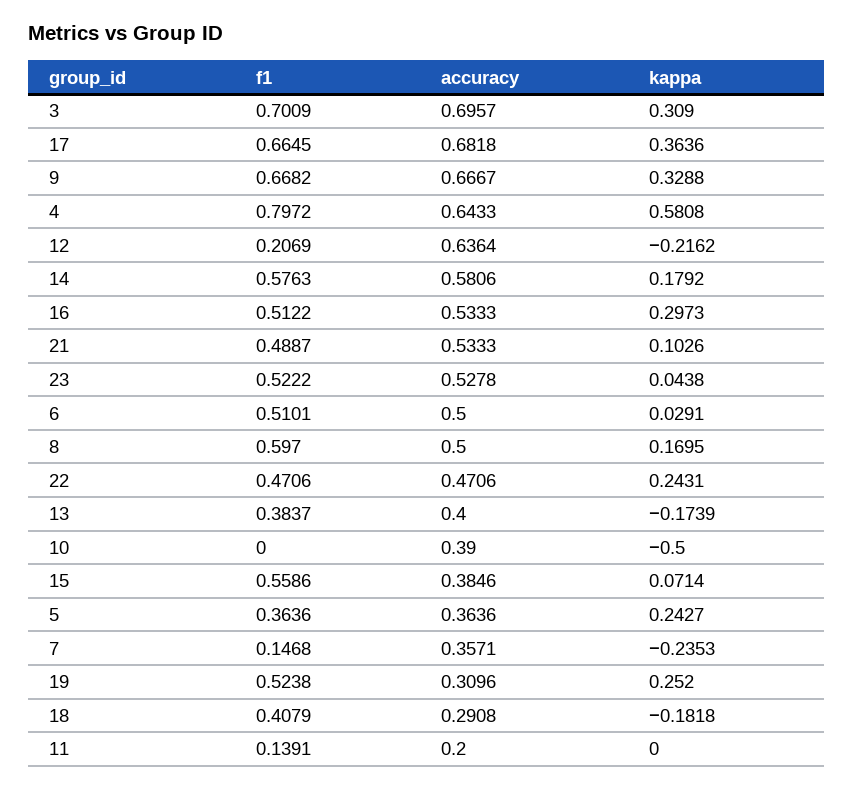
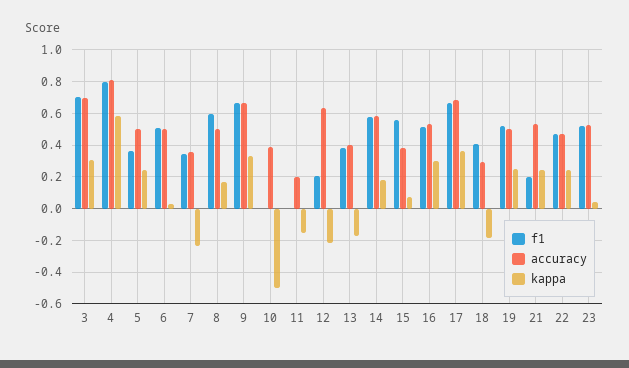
  {
    "f1": {
      "3": 0.7009,
      "17": 0.6645,
      "9": 0.6682,
      "4": 0.7972,
      "12": 0.2069,
      "14": 0.5763,
      "16": 0.5122,
-     "21": 0.4887,
+     "21": 0.2,
      "23": 0.5222,
      "6": 0.5101,
      "8": 0.597,
      "22": 0.4706,
      "13": 0.3837,
      "10": 0,
      "15": 0.5586,
      "5": 0.3636,
-     "7": 0.1468,
+     "7": 0.35,
      "19": 0.5238,
      "18": 0.4079,
-     "11": 0.1391
+     "11": 0
    },
    "accuracy": {
      "3": 0.6957,
      "17": 0.6818,
      "9": 0.6667,
-     "4": 0.6433,
+     "4": 0.8,
      "12": 0.6364,
      "14": 0.5806,
      "16": 0.5333,
      "21": 0.5333,
      "23": 0.5278,
      "6": 0.5,
      "8": 0.5,
      "22": 0.4706,
      "13": 0.4,
      "10": 0.39,
      "15": 0.3846,
-     "5": 0.3636,
+     "5": 0.5,
      "7": 0.3571,
-     "19": 0.3096,
+     "19": 0.5,
      "18": 0.2908,
      "11": 0.2
    },
    "kappa": {
      "3": 0.309,
      "17": 0.3636,
      "9": 0.3288,
      "4": 0.5808,
      "12": -0.2162,
      "14": 0.1792,
      "16": 0.2973,
-     "21": 0.1026,
+     "21": 0.25,
      "23": 0.0438,
      "6": 0.0291,
      "8": 0.1695,
      "22": 0.2431,
      "13": -0.1739,
      "10": -0.5,
      "15": 0.0714,
      "5": 0.2427,
      "7": -0.2353,
      "19": 0.252,
      "18": -0.1818,
-     "11": 0
+     "11": -0.15
    }
  }

